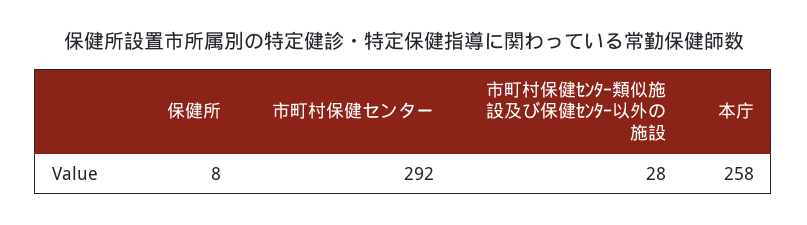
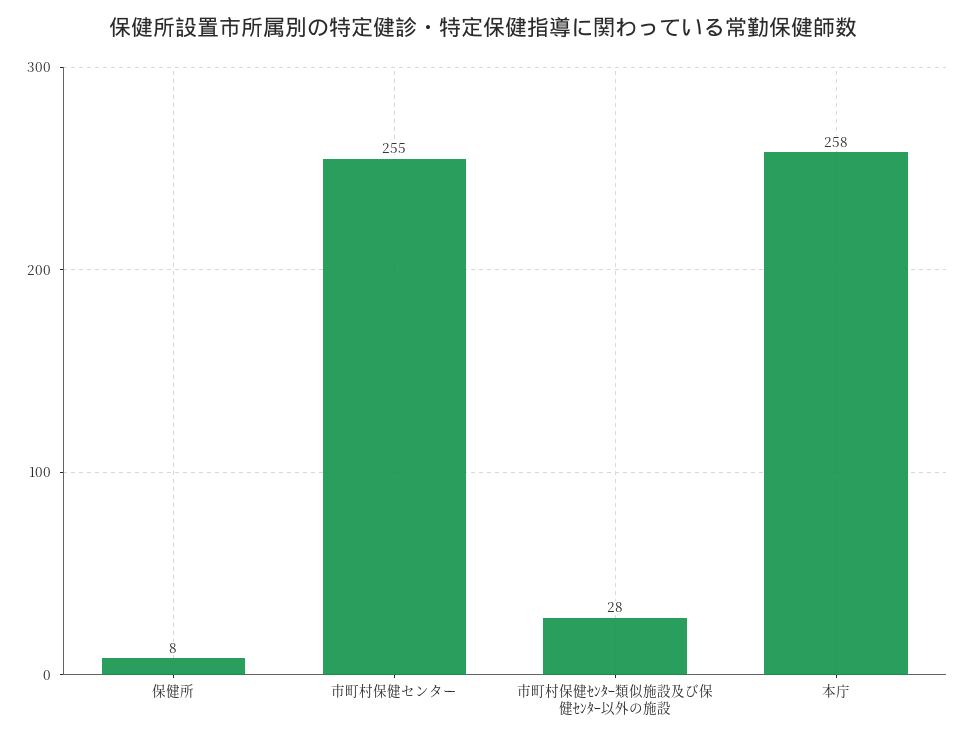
  {
    "保健所": 8,
-   "市町村保健センター": 292,
+   "市町村保健センター": 255,
    "市町村保健ｾﾝﾀｰ類似施設及び保健ｾﾝﾀｰ以外の施設": 28,
    "本庁": 258
  }

